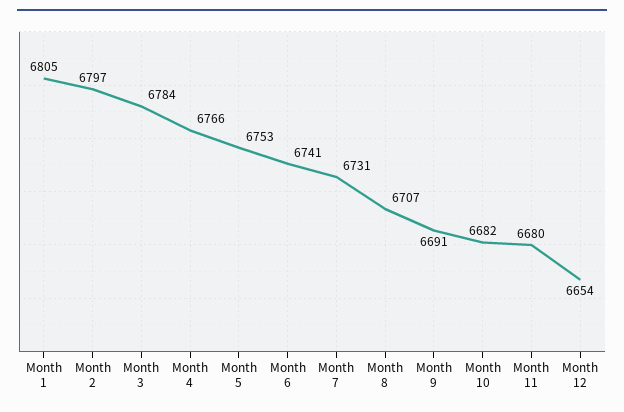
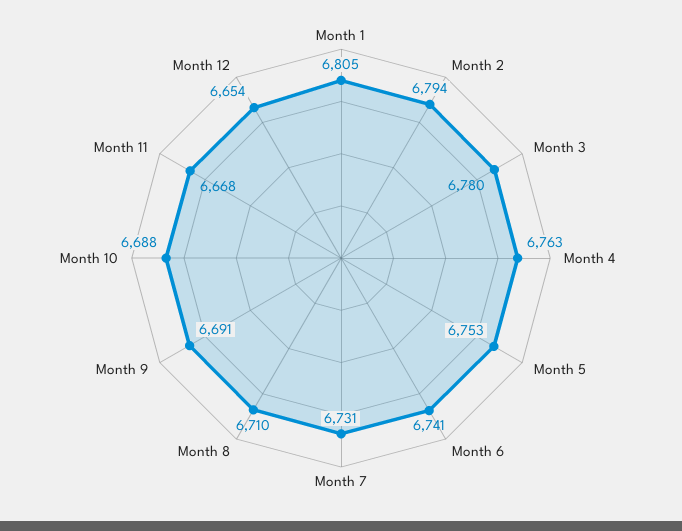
  {
    "Month 1": 6805,
-   "Month 2": 6797,
+   "Month 2": 6794,
-   "Month 3": 6784,
+   "Month 3": 6780,
-   "Month 4": 6766,
+   "Month 4": 6763,
    "Month 5": 6753,
    "Month 6": 6741,
    "Month 7": 6731,
-   "Month 8": 6707,
+   "Month 8": 6710,
    "Month 9": 6691,
-   "Month 10": 6682,
+   "Month 10": 6688,
-   "Month 11": 6680,
+   "Month 11": 6668,
    "Month 12": 6654
  }

